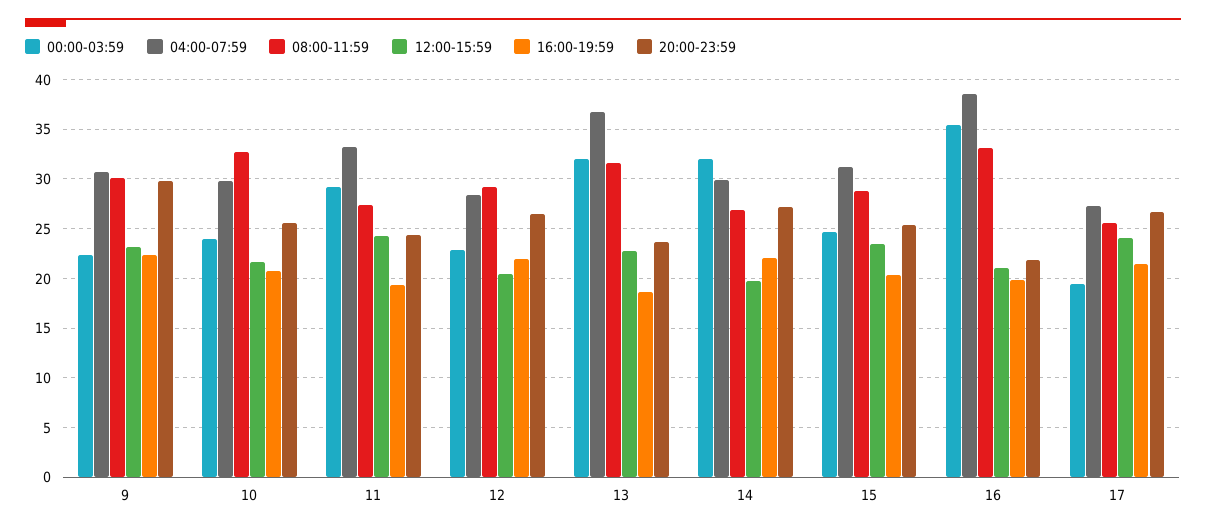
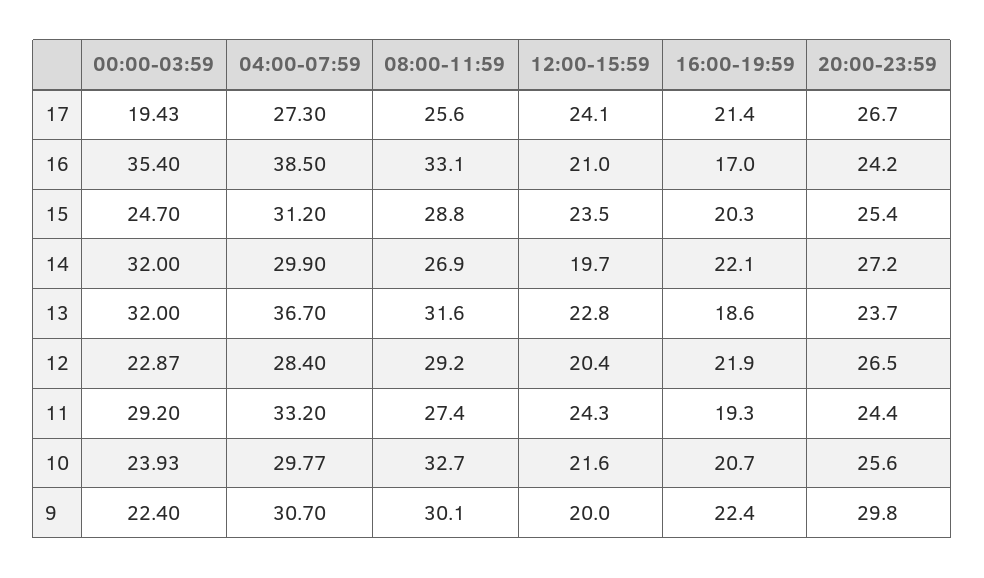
  {
    "00:00-03:59": {
      "9": 22.4,
      "10": 23.93,
      "11": 29.2,
      "12": 22.87,
      "13": 32,
      "14": 32,
      "15": 24.7,
      "16": 35.4,
      "17": 19.43
    },
    "04:00-07:59": {
      "9": 30.7,
      "10": 29.77,
      "11": 33.2,
      "12": 28.4,
      "13": 36.7,
      "14": 29.9,
      "15": 31.2,
      "16": 38.5,
      "17": 27.3
    },
    "08:00-11:59": {
      "9": 30.1,
      "10": 32.7,
      "11": 27.4,
      "12": 29.2,
      "13": 31.6,
      "14": 26.9,
      "15": 28.8,
      "16": 33.1,
      "17": 25.6
    },
    "12:00-15:59": {
-     "9": 23,
+     "9": 20,
      "10": 21.6,
      "11": 24.3,
      "12": 20.4,
      "13": 22.8,
      "14": 19.7,
      "15": 23.5,
      "16": 21,
      "17": 24.1
    },
    "16:00-19:59": {
      "9": 22.4,
      "10": 20.7,
      "11": 19.3,
      "12": 21.9,
      "13": 18.6,
      "14": 22.1,
      "15": 20.3,
-     "16": 20,
+     "16": 17,
      "17": 21.4
    },
    "20:00-23:59": {
      "9": 29.8,
      "10": 25.6,
      "11": 24.4,
      "12": 26.5,
      "13": 23.7,
      "14": 27.2,
      "15": 25.4,
-     "16": 22,
+     "16": 24.2,
      "17": 26.7
    }
  }

